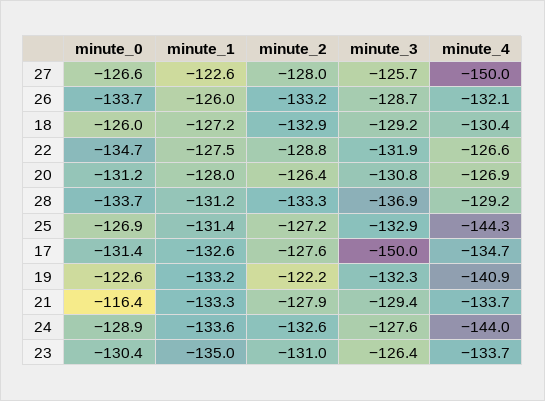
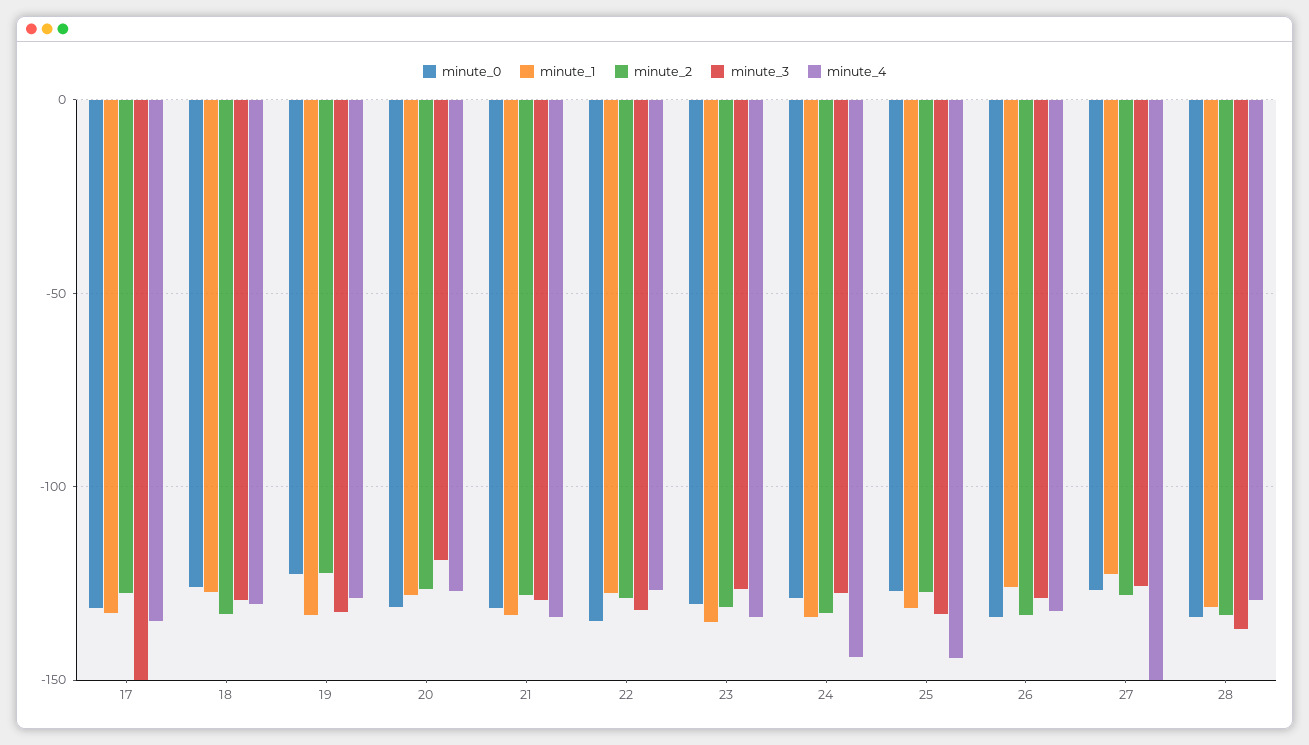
  {
    "minute_0": {
      "27": -126.6,
      "26": -133.7,
      "18": -126,
      "22": -134.7,
      "20": -131.2,
      "28": -133.7,
      "25": -126.9,
      "17": -131.4,
      "19": -122.6,
-     "21": -116.4,
+     "21": -130,
      "24": -128.9,
      "23": -130.4
    },
    "minute_1": {
      "27": -122.6,
      "26": -126,
      "18": -127.2,
      "22": -127.5,
      "20": -128,
      "28": -131.2,
      "25": -131.4,
      "17": -132.6,
      "19": -133.2,
      "21": -133.3,
      "24": -133.6,
      "23": -135
    },
    "minute_2": {
      "27": -128,
      "26": -133.2,
      "18": -132.9,
      "22": -128.8,
      "20": -126.4,
      "28": -133.3,
      "25": -127.2,
      "17": -127.6,
      "19": -122.2,
      "21": -127.9,
      "24": -132.6,
      "23": -131
    },
    "minute_3": {
      "27": -125.7,
      "26": -128.7,
      "18": -129.2,
      "22": -131.9,
-     "20": -130.8,
+     "20": -120,
      "28": -136.9,
      "25": -132.9,
      "17": -150,
      "19": -132.3,
      "21": -129.4,
      "24": -127.6,
      "23": -126.4
    },
    "minute_4": {
      "27": -150,
      "26": -132.1,
      "18": -130.4,
      "22": -126.6,
      "20": -126.9,
      "28": -129.2,
      "25": -144.3,
      "17": -134.7,
-     "19": -140.9,
+     "19": -130,
      "21": -133.7,
      "24": -144,
      "23": -133.7
    }
  }

